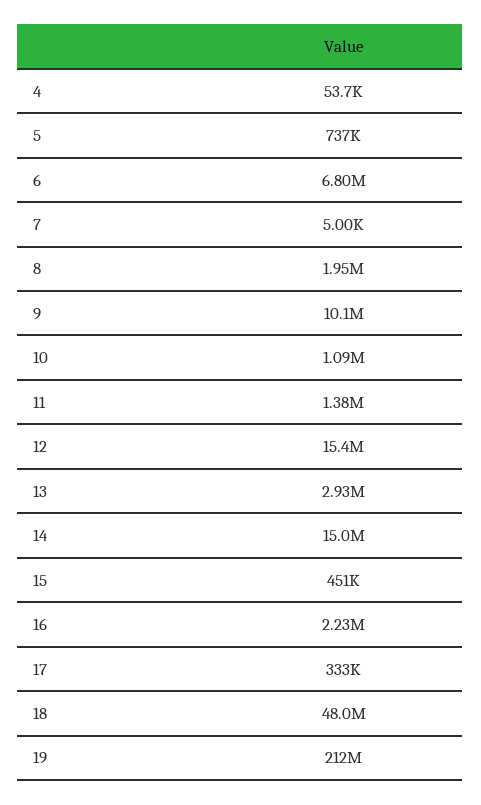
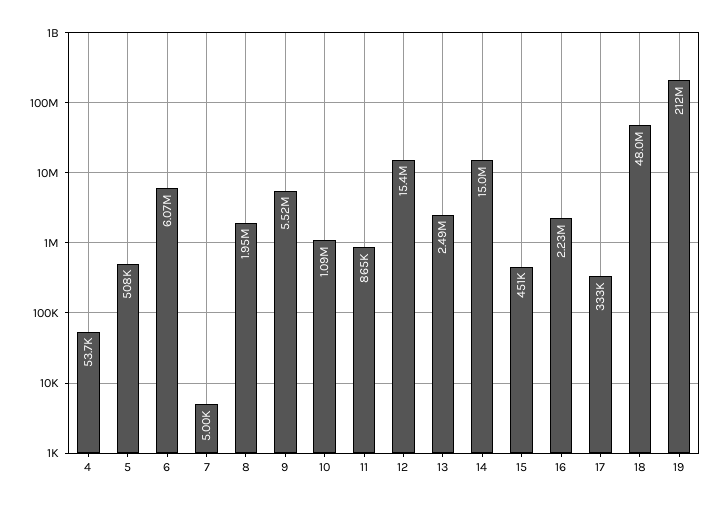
  {
    "4": 53700,
-   "5": 737000,
+   "5": 508000,
-   "6": 6800000,
+   "6": 6070000,
    "7": 5000,
    "8": 1950000,
-   "9": 10100000,
+   "9": 5520000,
    "10": 1090000,
-   "11": 1380000,
+   "11": 865000,
    "12": 15400000,
-   "13": 2930000,
+   "13": 2490000,
    "14": 15000000,
    "15": 451000,
    "16": 2230000,
    "17": 333000,
    "18": 48000000,
    "19": 212000000
  }

